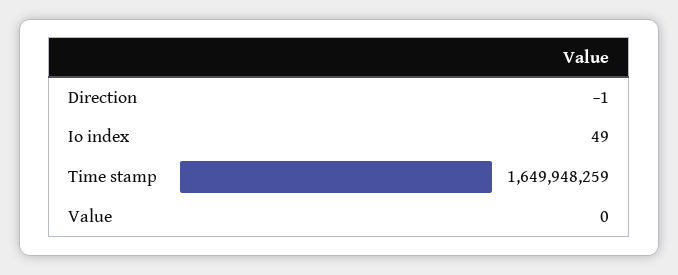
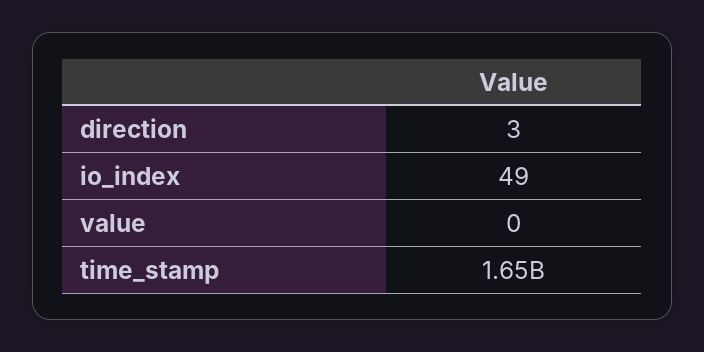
  {
-   "Direction": -1,
+   "Direction": 3,
    "Io index": 49,
    "Time stamp": 1649948259,
    "Value": 0
  }

